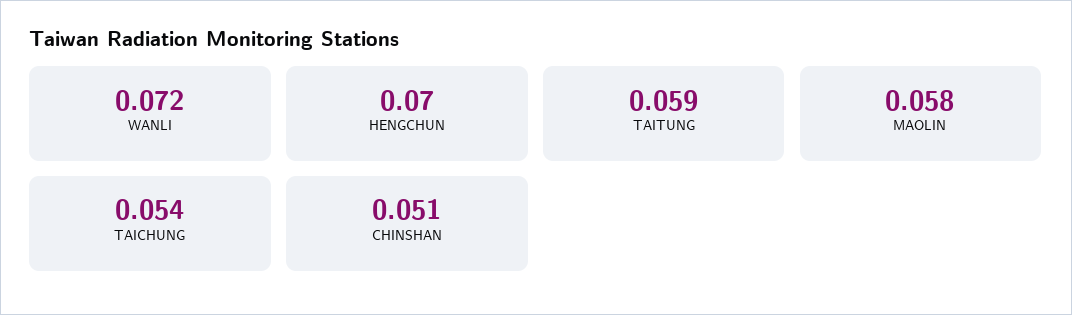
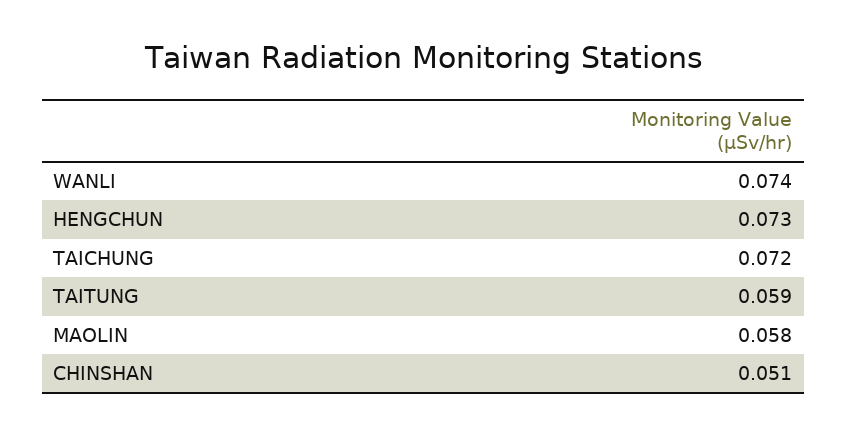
  {
-   "WANLI": 0.072,
+   "WANLI": 0.074,
-   "HENGCHUN": 0.07,
+   "HENGCHUN": 0.073,
    "TAITUNG": 0.059,
    "MAOLIN": 0.058,
-   "TAICHUNG": 0.054,
+   "TAICHUNG": 0.072,
    "CHINSHAN": 0.051
  }

